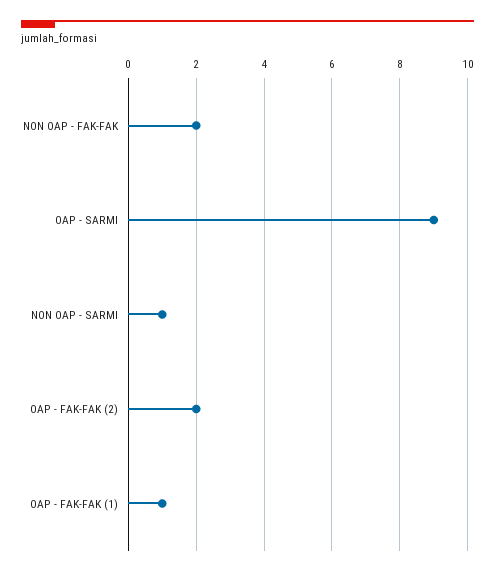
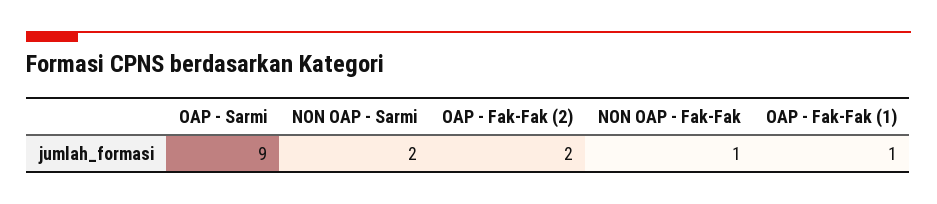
  {
-   "NON OAP - FAK-FAK": 2,
+   "NON OAP - FAK-FAK": 1,
    "OAP - SARMI": 9,
-   "NON OAP - SARMI": 1,
+   "NON OAP - SARMI": 2,
    "OAP - FAK-FAK (2)": 2,
    "OAP - FAK-FAK (1)": 1
  }

